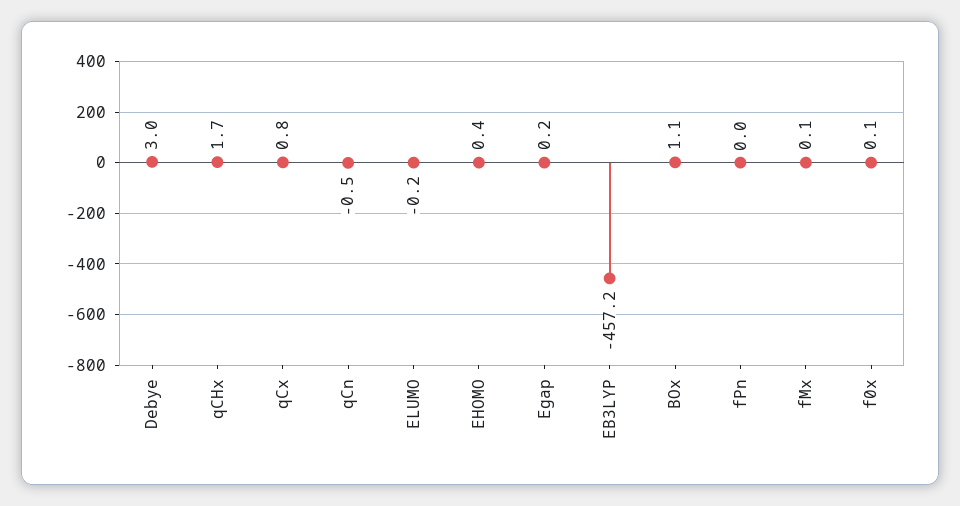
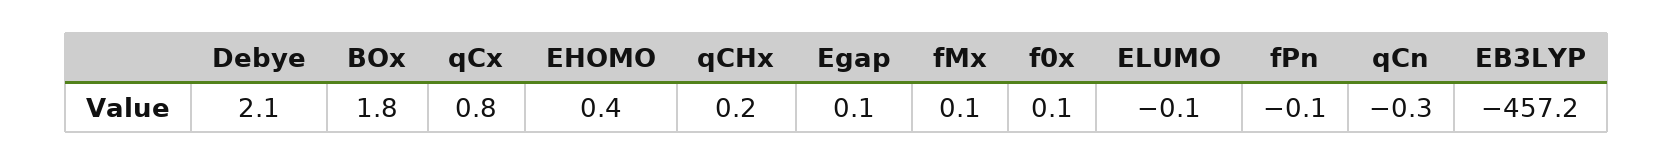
  {
-   "Debye": 3,
+   "Debye": 2.1,
-   "qCHx": 1.7,
+   "qCHx": 0.2,
    "qCx": 0.8,
-   "qCn": -0.5,
+   "qCn": -0.3,
-   "ELUMO": -0.2,
+   "ELUMO": -0.1,
    "EHOMO": 0.4,
-   "Egap": 0.2,
+   "Egap": 0.1,
    "EB3LYP": -457.2,
-   "BOx": 1.1,
+   "BOx": 1.8,
-   "fPn": 0,
+   "fPn": -0.1,
    "fMx": 0.1,
    "f0x": 0.1
  }

